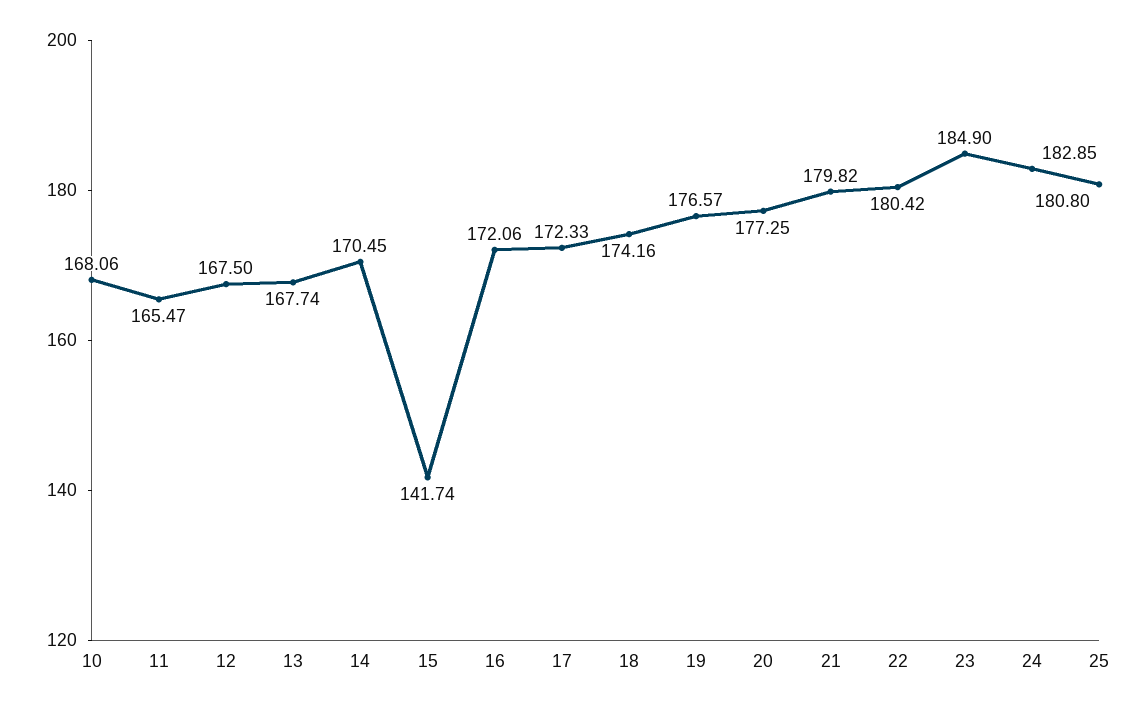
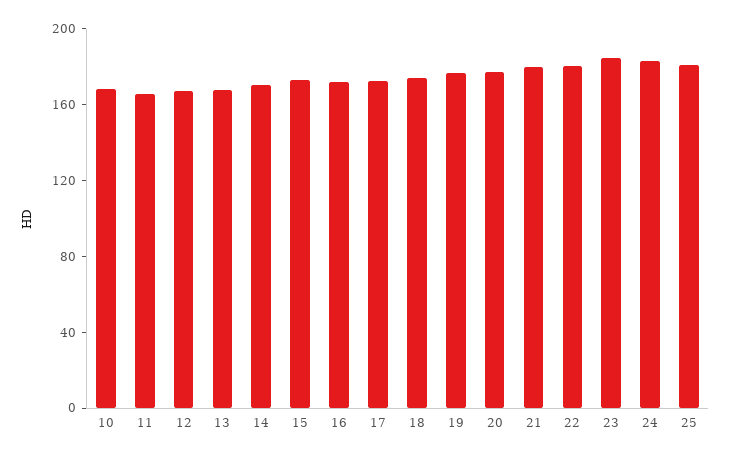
  {
    "10": 168.06,
    "11": 165.47,
    "12": 167.5,
    "13": 167.74,
    "14": 170.45,
-   "15": 141.74,
+   "15": 170,
    "16": 172.06,
    "17": 172.33,
    "18": 174.16,
    "19": 176.57,
    "20": 177.25,
    "21": 179.82,
    "22": 180.42,
    "23": 184.9,
    "24": 182.85,
    "25": 180.8
  }

